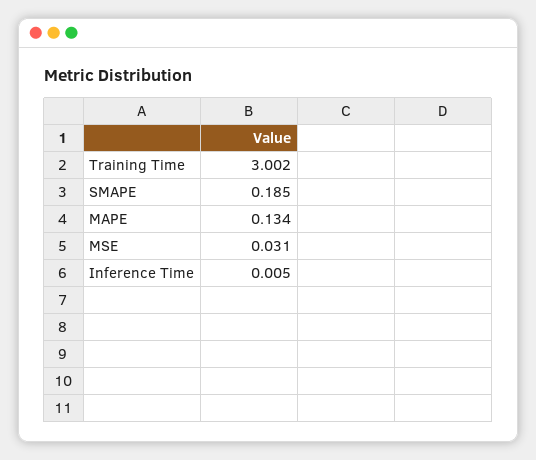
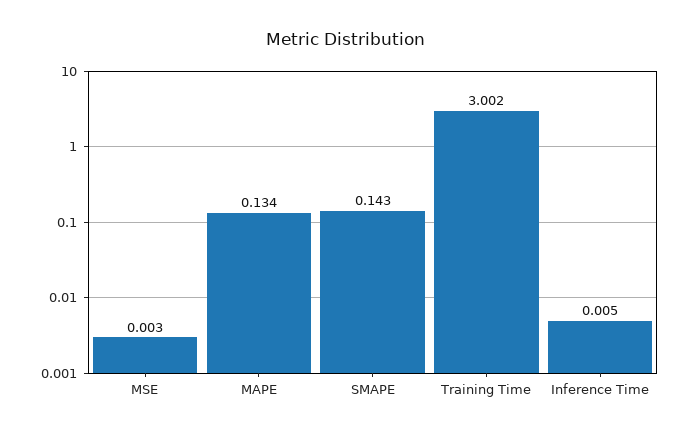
  {
    "Training Time": 3.002,
-   "SMAPE": 0.185,
+   "SMAPE": 0.143,
    "MAPE": 0.134,
-   "MSE": 0.031,
+   "MSE": 0.003,
    "Inference Time": 0.005
  }

